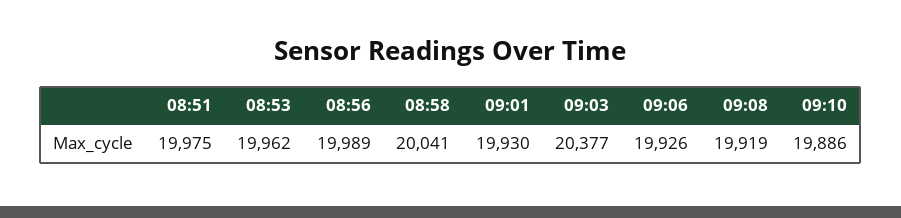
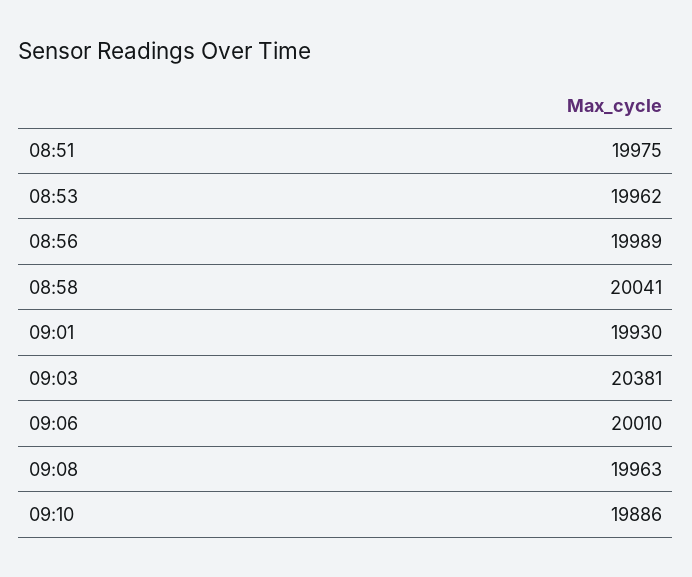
  {
    "08:51": 19975,
    "08:53": 19962,
    "08:56": 19989,
    "08:58": 20041,
    "09:01": 19930,
-   "09:03": 20377,
+   "09:03": 20381,
-   "09:06": 19926,
+   "09:06": 20010,
-   "09:08": 19919,
+   "09:08": 19963,
    "09:10": 19886
  }

